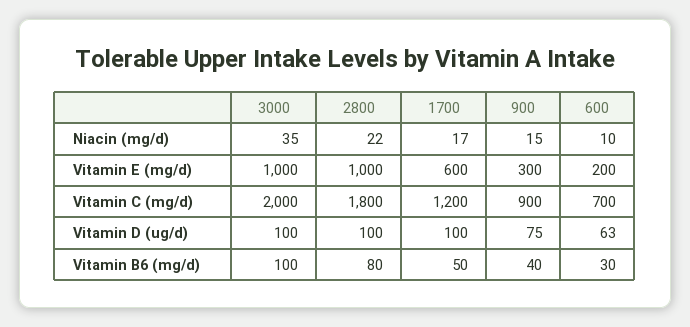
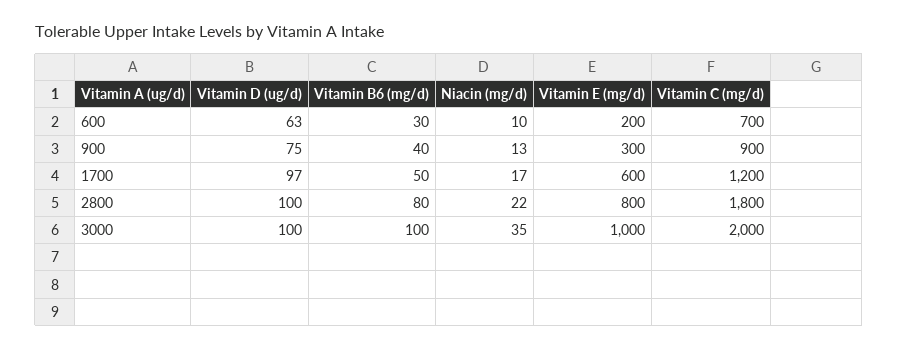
  {
    "3000": {
      "Niacin (mg/d)": 35,
      "Vitamin E (mg/d)": 1000,
      "Vitamin C (mg/d)": 2000,
      "Vitamin D (ug/d)": 100,
      "Vitamin B6 (mg/d)": 100
    },
    "2800": {
      "Niacin (mg/d)": 22,
-     "Vitamin E (mg/d)": 1000,
+     "Vitamin E (mg/d)": 800,
      "Vitamin C (mg/d)": 1800,
      "Vitamin D (ug/d)": 100,
      "Vitamin B6 (mg/d)": 80
    },
    "1700": {
      "Niacin (mg/d)": 17,
      "Vitamin E (mg/d)": 600,
      "Vitamin C (mg/d)": 1200,
-     "Vitamin D (ug/d)": 100,
+     "Vitamin D (ug/d)": 97,
      "Vitamin B6 (mg/d)": 50
    },
    "900": {
-     "Niacin (mg/d)": 15,
+     "Niacin (mg/d)": 13,
      "Vitamin E (mg/d)": 300,
      "Vitamin C (mg/d)": 900,
      "Vitamin D (ug/d)": 75,
      "Vitamin B6 (mg/d)": 40
    },
    "600": {
      "Niacin (mg/d)": 10,
      "Vitamin E (mg/d)": 200,
      "Vitamin C (mg/d)": 700,
      "Vitamin D (ug/d)": 63,
      "Vitamin B6 (mg/d)": 30
    }
  }

